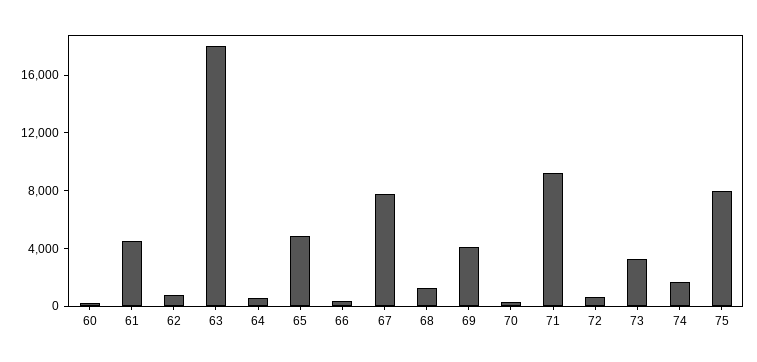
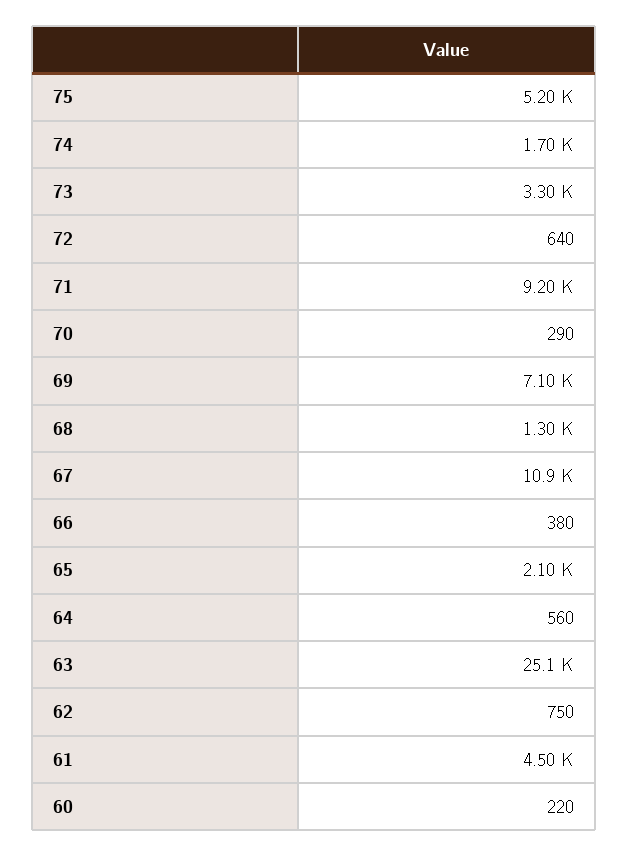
  {
    "60": 220,
    "61": 4500,
    "62": 750,
-   "63": 18000,
+   "63": 25100,
    "64": 560,
-   "65": 5000,
+   "65": 2100,
    "66": 380,
-   "67": 8000,
+   "67": 10900,
    "68": 1300,
-   "69": 4000,
+   "69": 7100,
    "70": 290,
    "71": 9200,
    "72": 640,
    "73": 3300,
    "74": 1700,
-   "75": 8000
+   "75": 5200
  }

